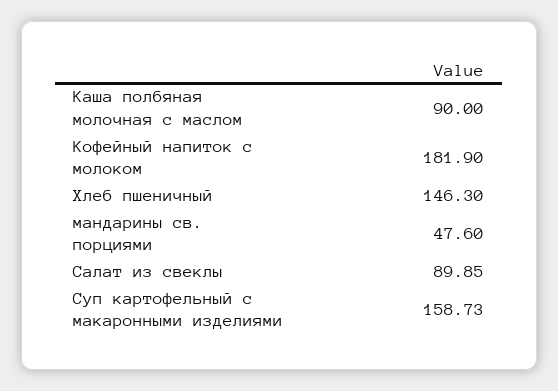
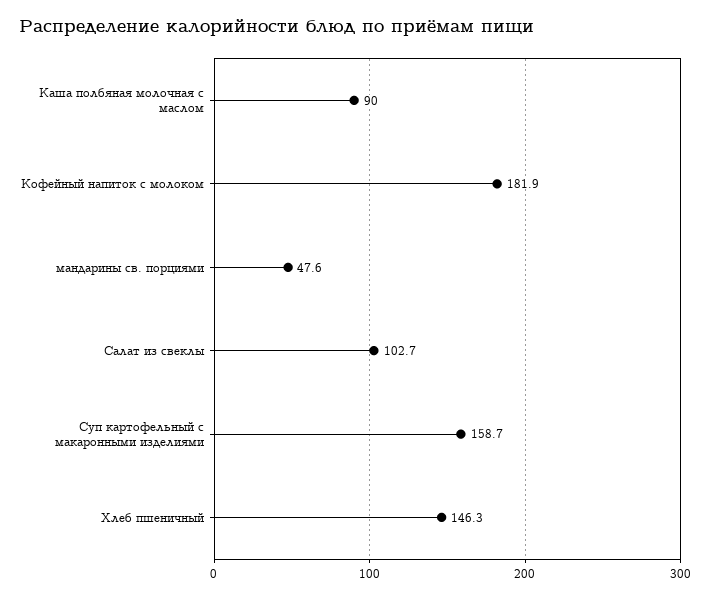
  {
    "Каша полбяная молочная с маслом": 90,
    "Кофейный напиток с молоком": 181.9,
    "Хлеб пшеничный": 146.3,
    "мандарины св. порциями": 47.6,
-   "Салат из свеклы": 89.85,
+   "Салат из свеклы": 102.7,
    "Суп картофельный с макаронными изделиями": 158.73
  }

